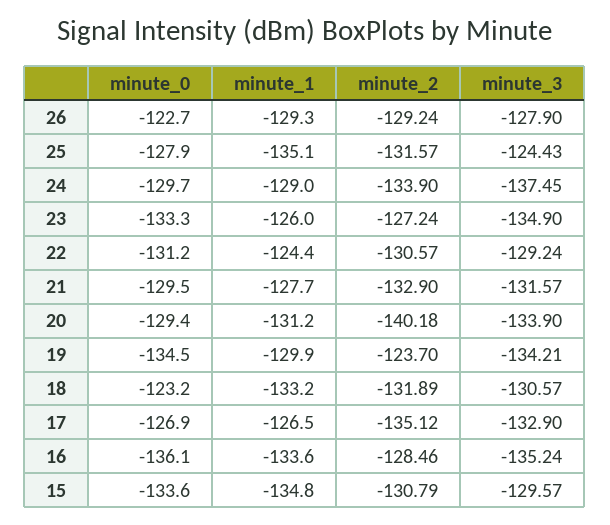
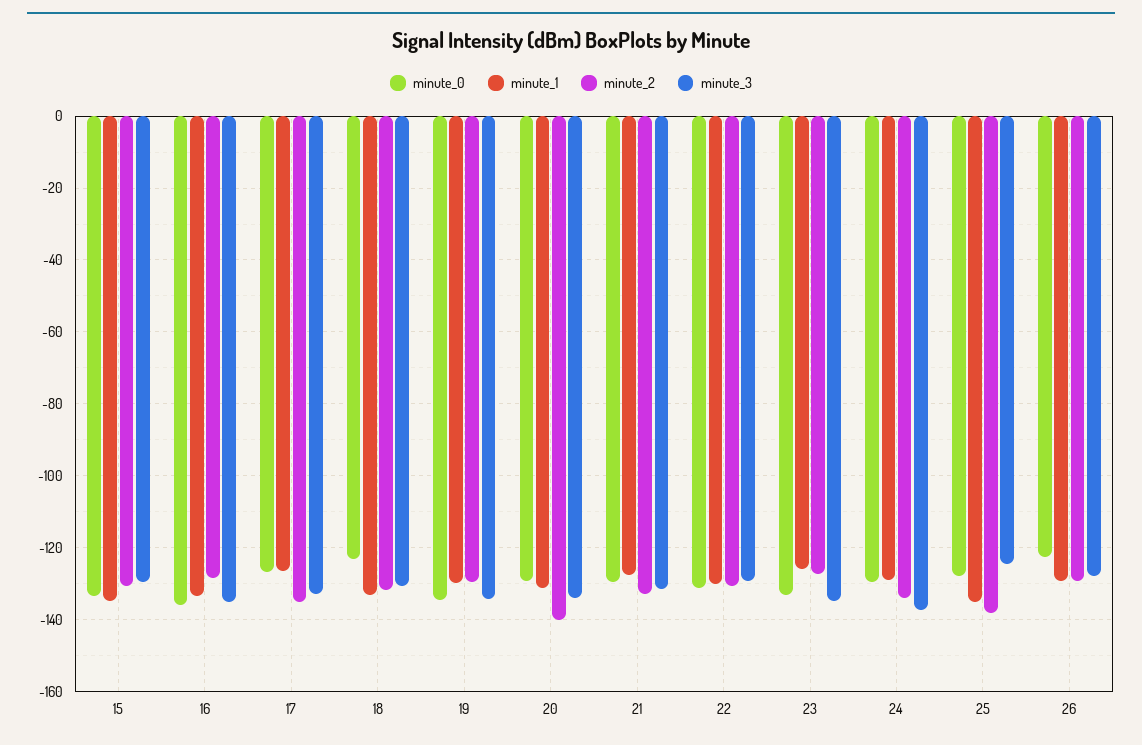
  {
    "minute_0": {
      "26": -122.7,
      "25": -127.9,
      "24": -129.7,
      "23": -133.3,
      "22": -131.2,
      "21": -129.5,
      "20": -129.4,
      "19": -134.5,
      "18": -123.2,
      "17": -126.9,
      "16": -136.1,
      "15": -133.6
    },
    "minute_1": {
      "26": -129.3,
      "25": -135.1,
      "24": -129,
      "23": -126,
-     "22": -124.4,
+     "22": -130,
      "21": -127.7,
      "20": -131.2,
      "19": -129.9,
      "18": -133.2,
      "17": -126.5,
      "16": -133.6,
      "15": -134.8
    },
    "minute_2": {
      "26": -129.24,
-     "25": -131.57,
+     "25": -138,
      "24": -133.9,
      "23": -127.24,
      "22": -130.57,
      "21": -132.9,
      "20": -140.18,
-     "19": -123.7,
+     "19": -130,
      "18": -131.89,
      "17": -135.12,
      "16": -128.46,
      "15": -130.79
    },
    "minute_3": {
      "26": -127.9,
      "25": -124.43,
      "24": -137.45,
      "23": -134.9,
      "22": -129.24,
      "21": -131.57,
      "20": -133.9,
      "19": -134.21,
      "18": -130.57,
      "17": -132.9,
      "16": -135.24,
      "15": -129.57
    }
  }

